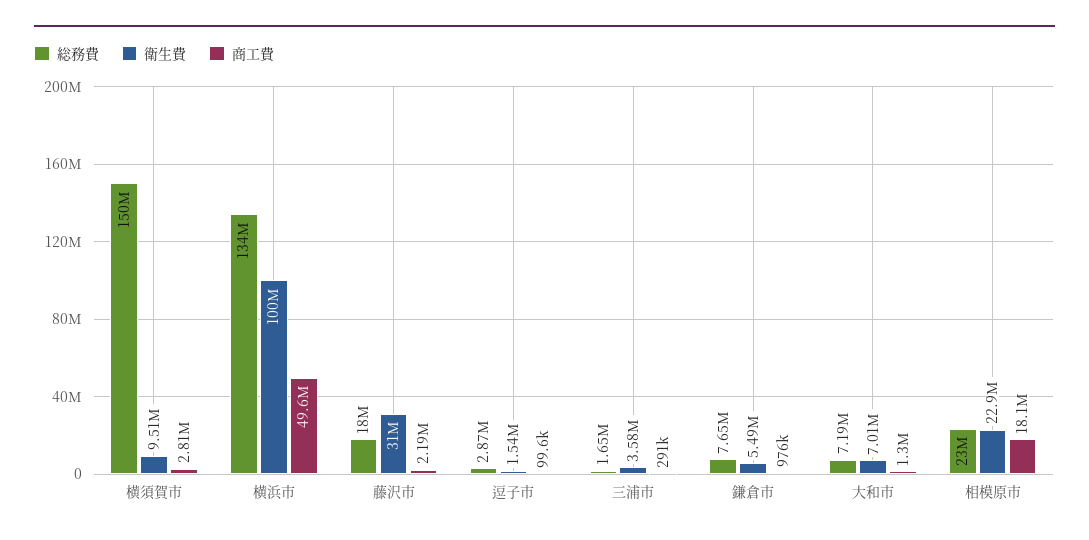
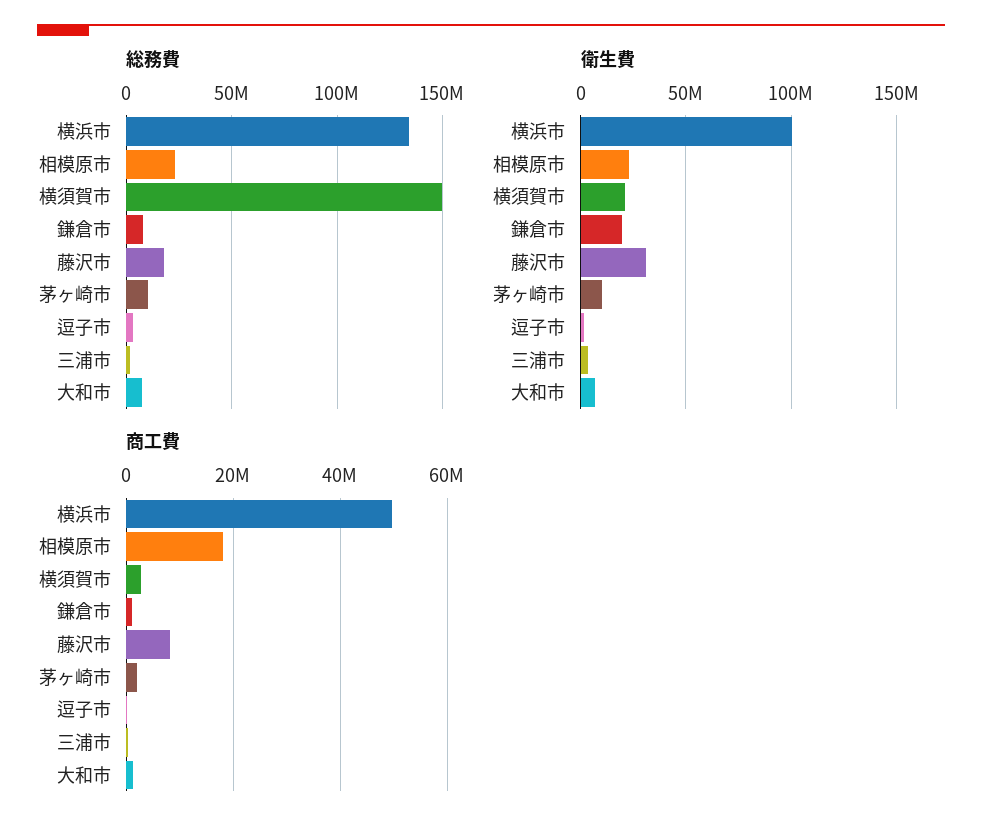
  {
    "総務費": {
      "横須賀市": 150000000,
      "横浜市": 134000000,
      "藤沢市": 18000000,
      "逗子市": 2870000,
      "三浦市": 1650000,
      "鎌倉市": 7650000,
      "大和市": 7190000,
-     "相模原市": 23000000
+     "相模原市": 23000000,
+     "茅ヶ崎市": 10000000
    },
    "衛生費": {
-     "横須賀市": 9510000,
+     "横須賀市": 20000000,
      "横浜市": 100000000,
      "藤沢市": 31000000,
      "逗子市": 1540000,
      "三浦市": 3580000,
-     "鎌倉市": 5490000,
+     "鎌倉市": 20000000,
      "大和市": 7010000,
-     "相模原市": 22900000
+     "相模原市": 22900000,
+     "茅ヶ崎市": 10000000
    },
    "商工費": {
      "横須賀市": 2810000,
      "横浜市": 49600000,
-     "藤沢市": 2190000,
+     "藤沢市": 8000000,
      "逗子市": 99600,
      "三浦市": 291000,
      "鎌倉市": 976000,
      "大和市": 1300000,
-     "相模原市": 18100000
+     "相模原市": 18100000,
+     "茅ヶ崎市": 2000000
    }
  }

